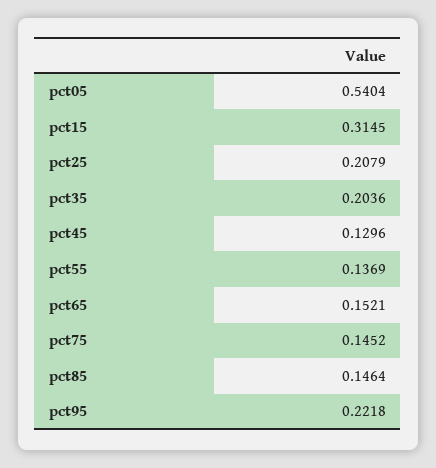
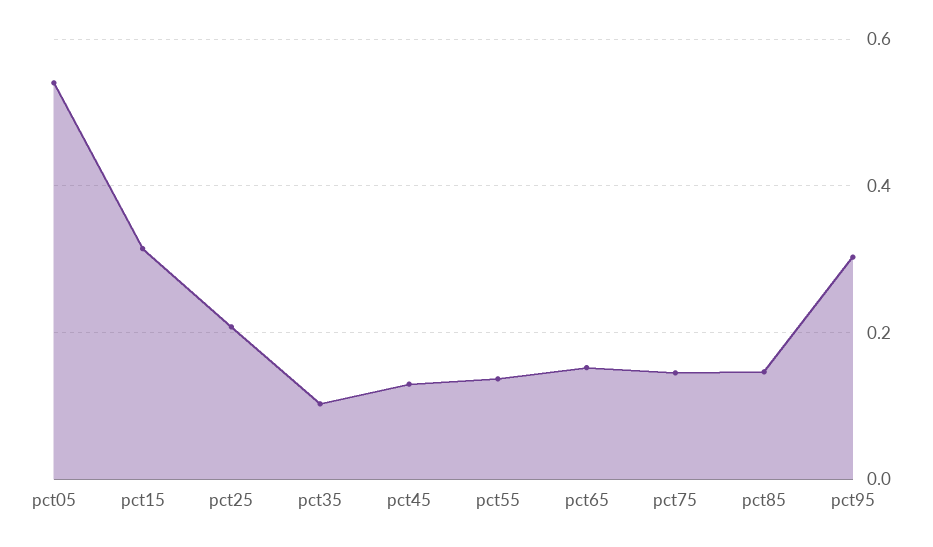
  {
    "pct05": 0.5404,
    "pct15": 0.3145,
    "pct25": 0.2079,
-   "pct35": 0.2036,
+   "pct35": 0.1,
    "pct45": 0.1296,
    "pct55": 0.1369,
    "pct65": 0.1521,
    "pct75": 0.1452,
    "pct85": 0.1464,
-   "pct95": 0.2218
+   "pct95": 0.3
  }

